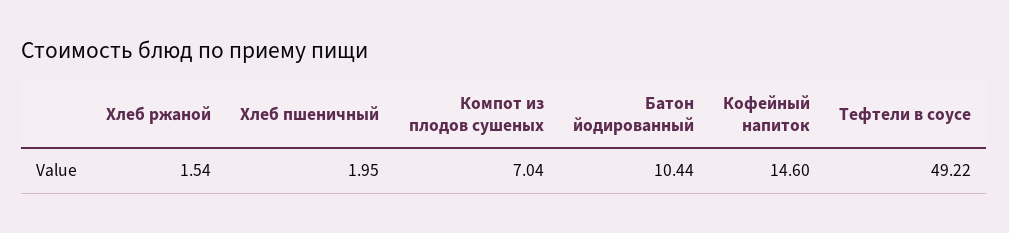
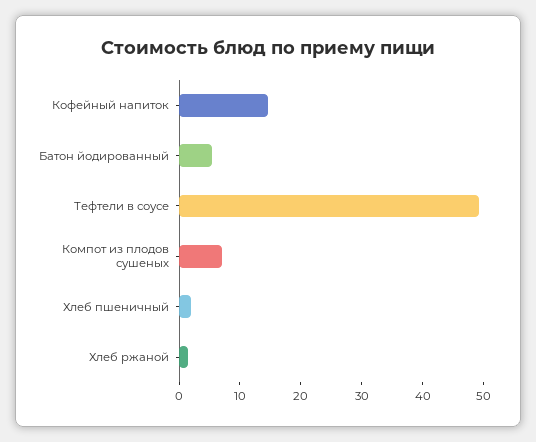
  {
    "Хлеб ржаной": 1.54,
    "Хлеб пшеничный": 1.95,
    "Компот из плодов сушеных": 7.04,
-   "Батон йодированный": 10.44,
+   "Батон йодированный": 6,
    "Кофейный напиток": 14.6,
    "Тефтели в соусе": 49.22
  }

